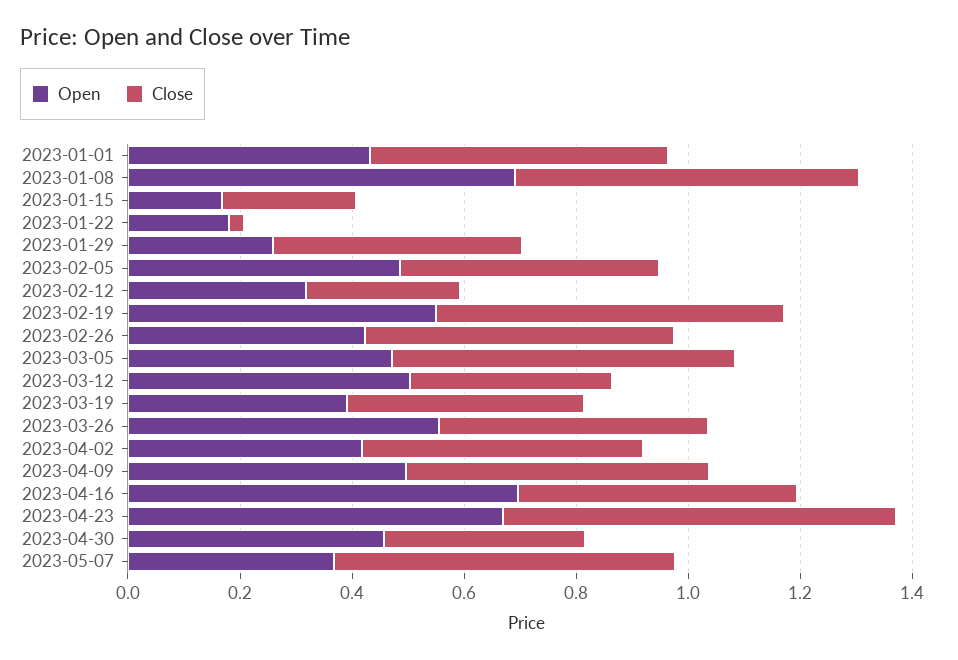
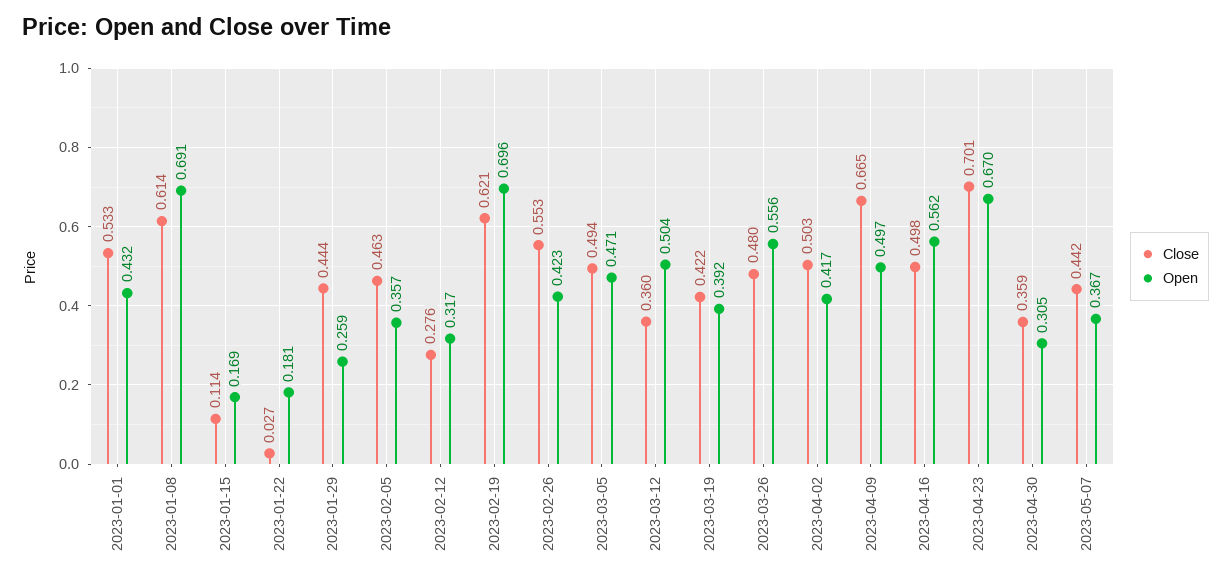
  {
    "Open": {
      "2023-01-01": 0.432,
      "2023-01-08": 0.691,
      "2023-01-15": 0.169,
      "2023-01-22": 0.181,
      "2023-01-29": 0.259,
-     "2023-02-05": 0.5,
+     "2023-02-05": 0.357,
      "2023-02-12": 0.317,
-     "2023-02-19": 0.55,
+     "2023-02-19": 0.696,
      "2023-02-26": 0.423,
      "2023-03-05": 0.471,
      "2023-03-12": 0.504,
      "2023-03-19": 0.392,
      "2023-03-26": 0.556,
      "2023-04-02": 0.417,
      "2023-04-09": 0.497,
-     "2023-04-16": 0.7,
+     "2023-04-16": 0.562,
      "2023-04-23": 0.67,
-     "2023-04-30": 0.45,
+     "2023-04-30": 0.305,
      "2023-05-07": 0.367
    },
    "Close": {
      "2023-01-01": 0.533,
      "2023-01-08": 0.614,
-     "2023-01-15": 0.25,
+     "2023-01-15": 0.114,
      "2023-01-22": 0.027,
      "2023-01-29": 0.444,
      "2023-02-05": 0.463,
      "2023-02-12": 0.276,
      "2023-02-19": 0.621,
      "2023-02-26": 0.553,
-     "2023-03-05": 0.6,
+     "2023-03-05": 0.494,
      "2023-03-12": 0.36,
      "2023-03-19": 0.422,
      "2023-03-26": 0.48,
      "2023-04-02": 0.503,
-     "2023-04-09": 0.55,
+     "2023-04-09": 0.665,
      "2023-04-16": 0.498,
      "2023-04-23": 0.701,
      "2023-04-30": 0.359,
-     "2023-05-07": 0.6
+     "2023-05-07": 0.442
    }
  }

